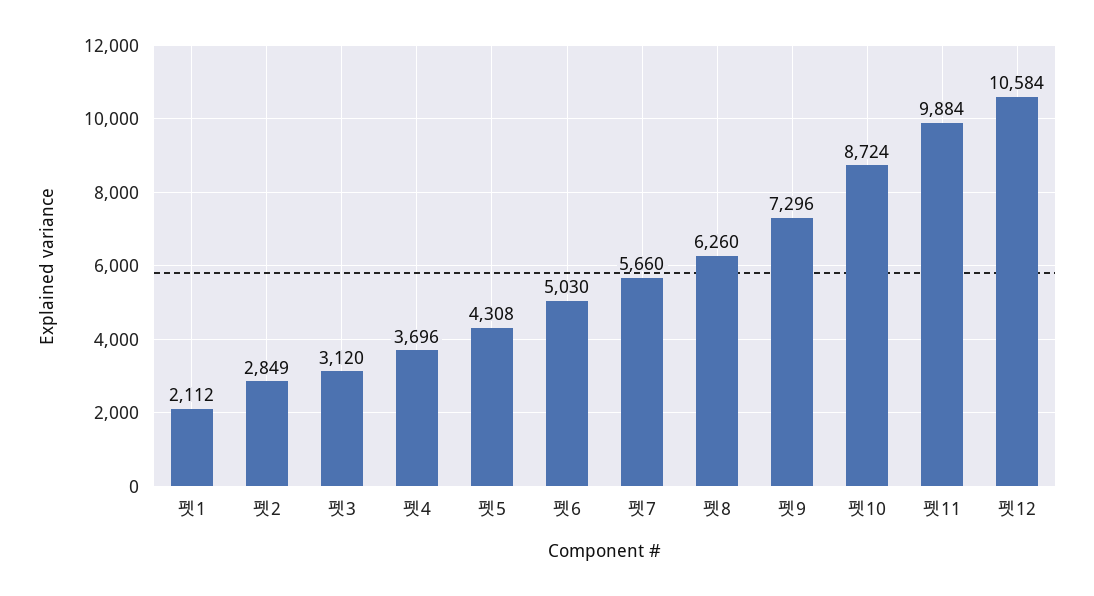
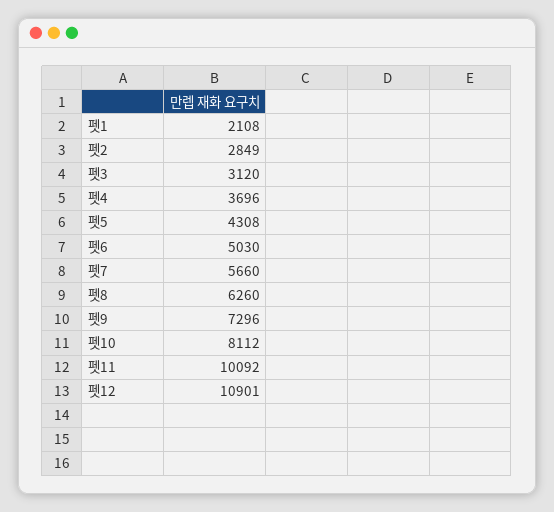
  {
-   "펫1": 2112,
+   "펫1": 2108,
    "펫2": 2849,
    "펫3": 3120,
    "펫4": 3696,
    "펫5": 4308,
    "펫6": 5030,
    "펫7": 5660,
    "펫8": 6260,
    "펫9": 7296,
-   "펫10": 8724,
+   "펫10": 8112,
-   "펫11": 9884,
+   "펫11": 10092,
-   "펫12": 10584
+   "펫12": 10901
  }

